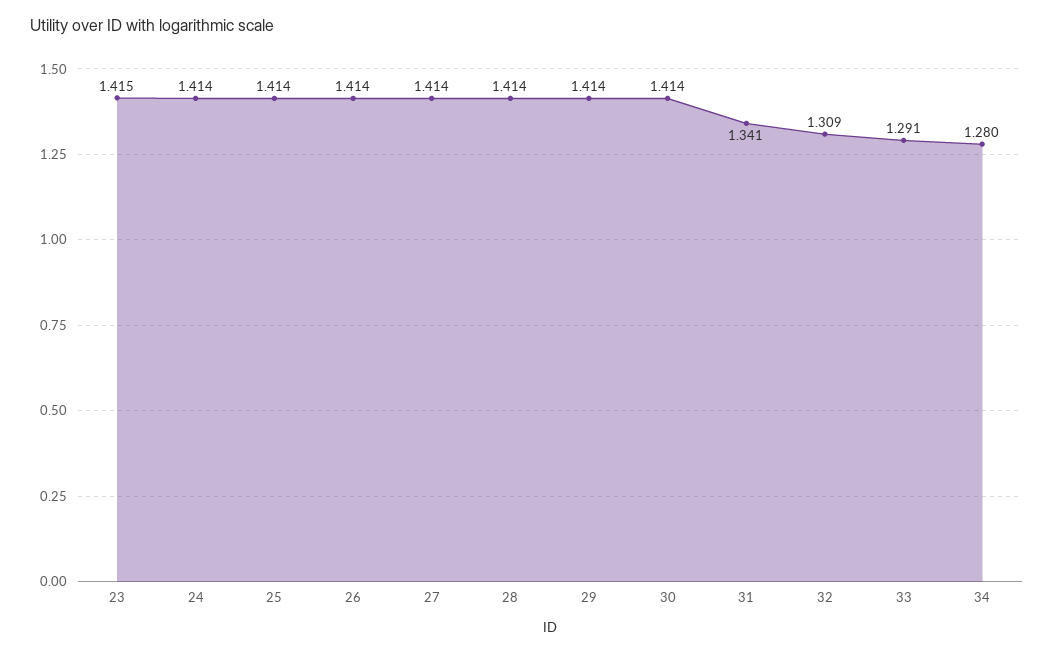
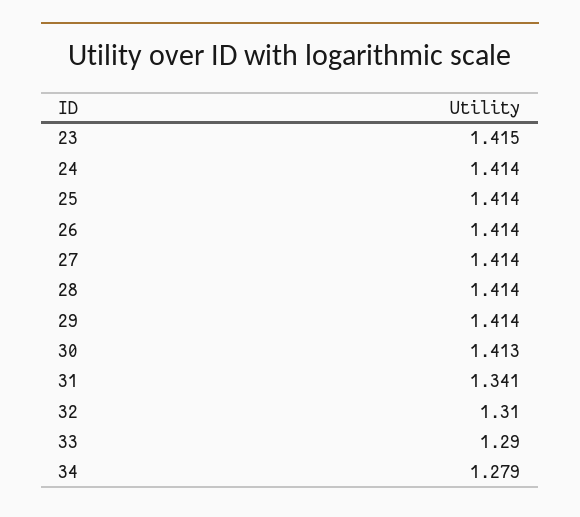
  {
    "23": 1.415,
    "24": 1.414,
    "25": 1.414,
    "26": 1.414,
    "27": 1.414,
    "28": 1.414,
    "29": 1.414,
-   "30": 1.414,
+   "30": 1.413,
    "31": 1.341,
-   "32": 1.309,
+   "32": 1.31,
-   "33": 1.291,
+   "33": 1.29,
-   "34": 1.28
+   "34": 1.279
  }

